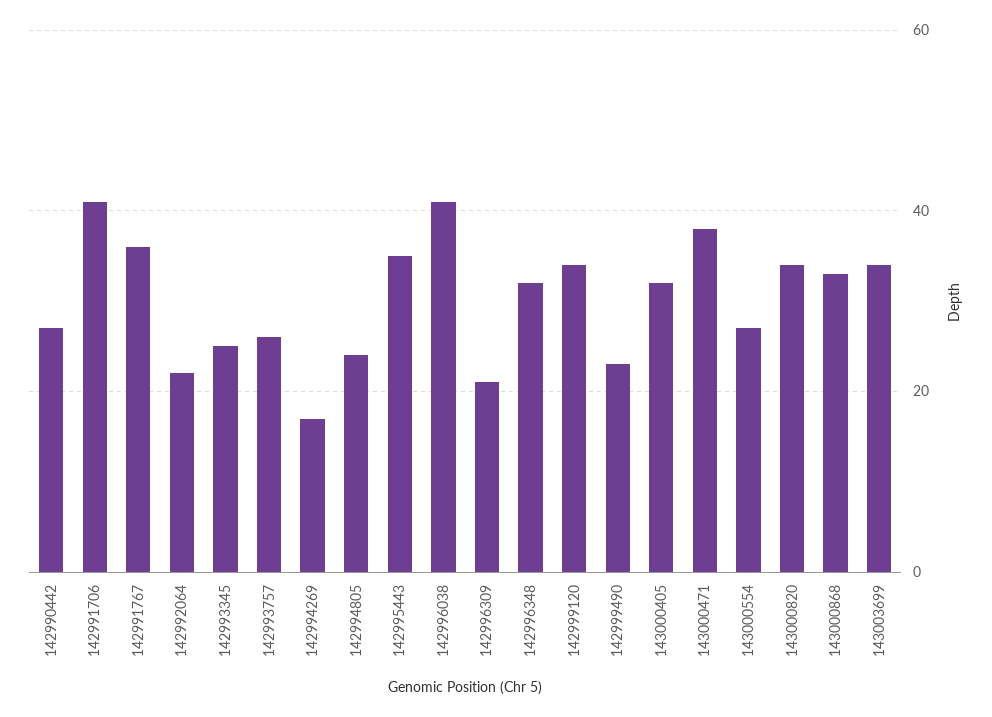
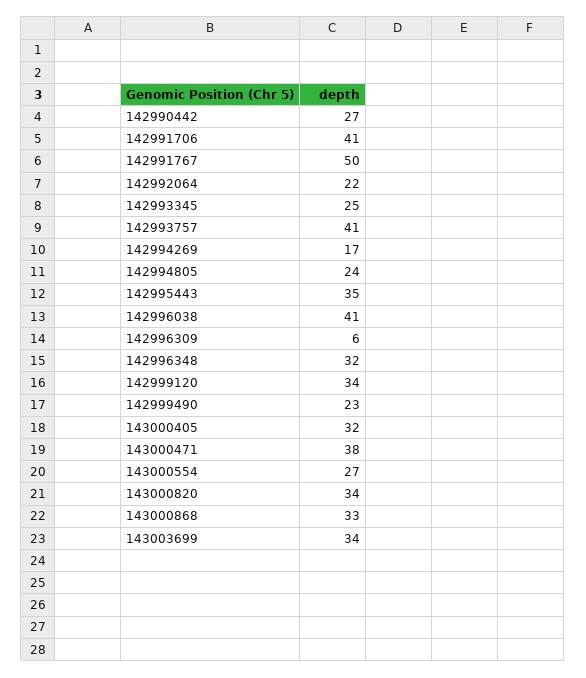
  {
    "142990442": 27,
    "142991706": 41,
-   "142991767": 35,
+   "142991767": 50,
    "142992064": 22,
    "142993345": 25,
-   "142993757": 25,
+   "142993757": 41,
    "142994269": 17,
    "142994805": 24,
    "142995443": 35,
    "142996038": 41,
-   "142996309": 20,
+   "142996309": 6,
    "142996348": 32,
    "142999120": 34,
    "142999490": 23,
    "143000405": 32,
    "143000471": 38,
    "143000554": 27,
    "143000820": 34,
    "143000868": 33,
    "143003699": 34
  }

